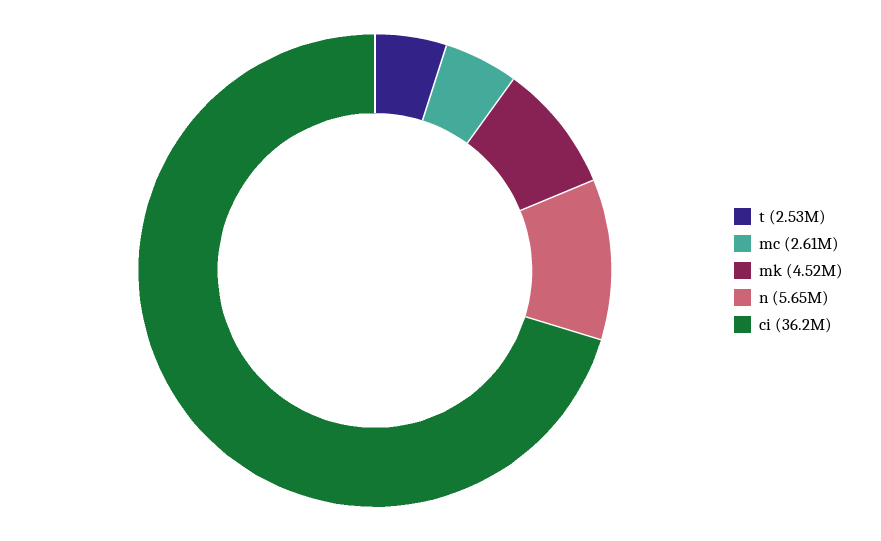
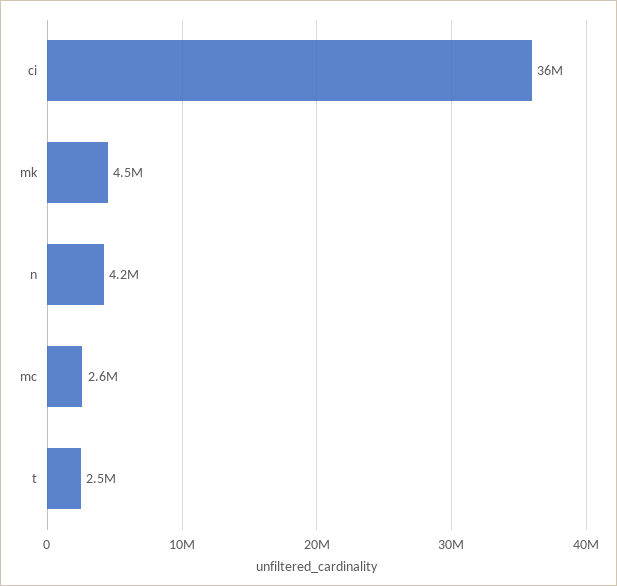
  {
    "t": 2530000,
    "mc": 2610000,
    "mk": 4520000,
-   "n": 5650000,
+   "n": 4200000,
    "ci": 36200000
  }

